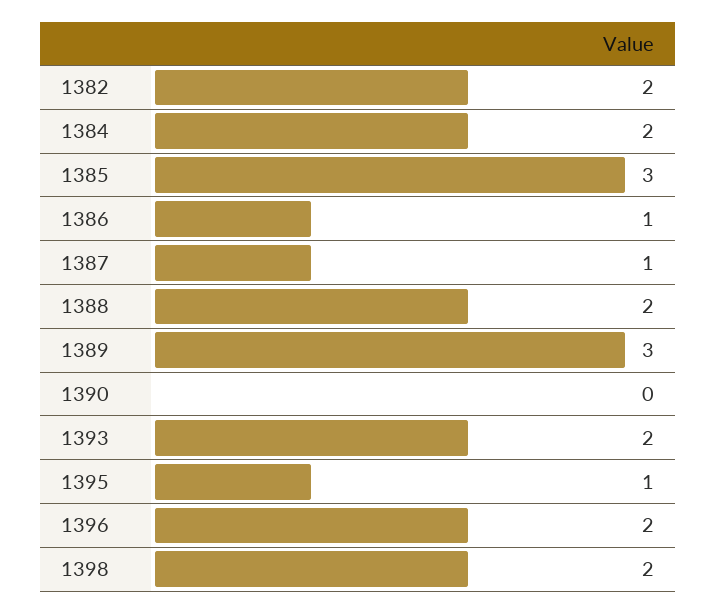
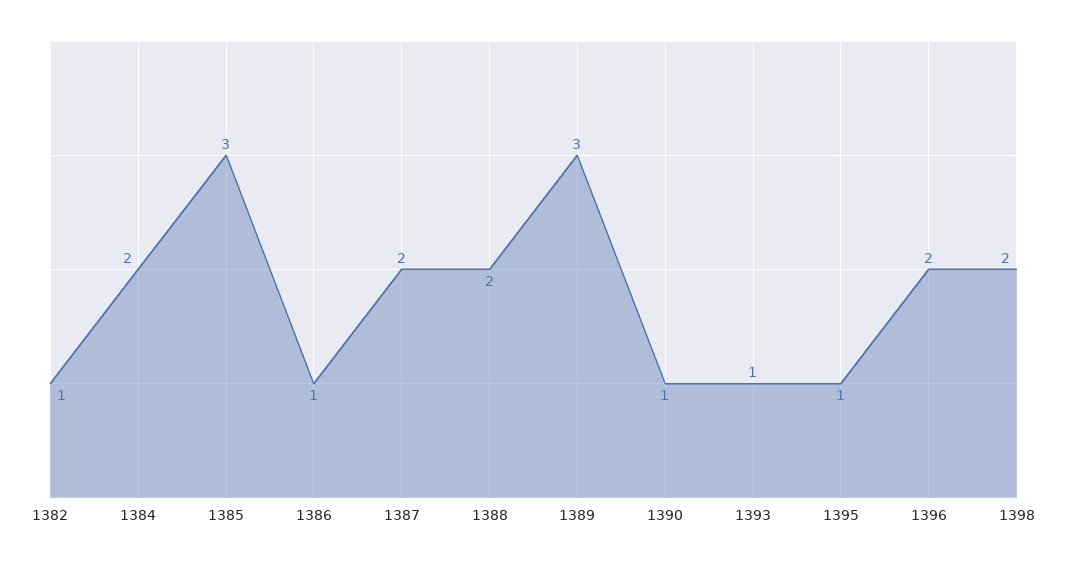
  {
-   "1382": 2,
+   "1382": 1,
    "1384": 2,
    "1385": 3,
    "1386": 1,
-   "1387": 1,
+   "1387": 2,
    "1388": 2,
    "1389": 3,
-   "1390": 0,
+   "1390": 1,
-   "1393": 2,
+   "1393": 1,
    "1395": 1,
    "1396": 2,
    "1398": 2
  }

